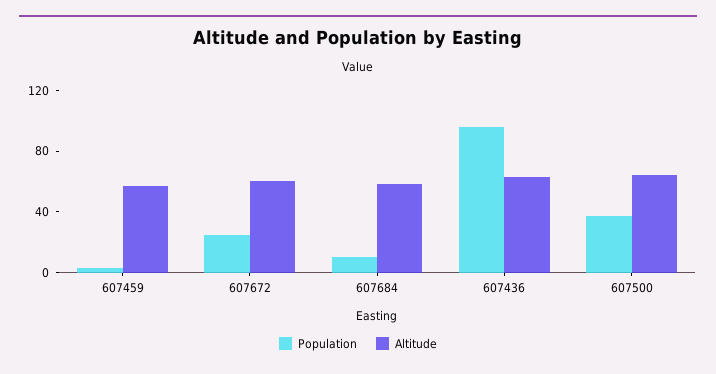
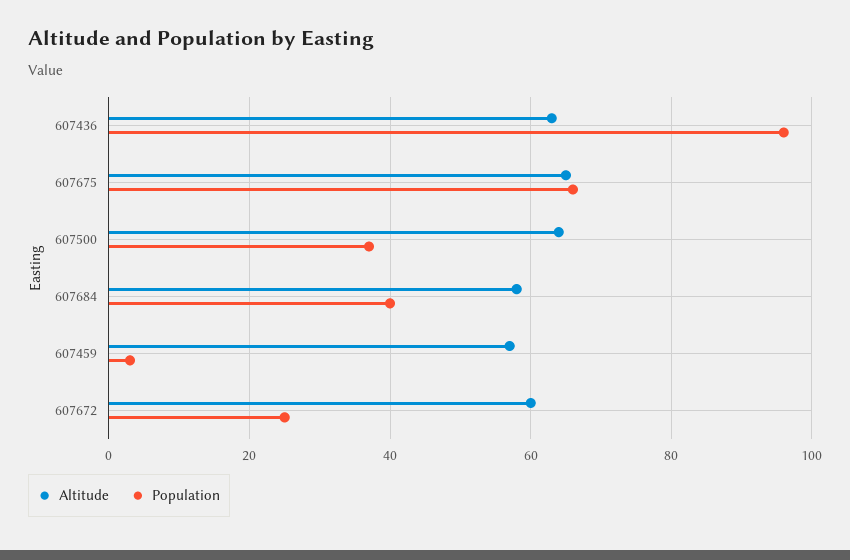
  {
    "Population": {
      "607459": 5,
      "607672": 25,
-     "607684": 10,
+     "607684": 40,
      "607436": 95,
-     "607500": 35
+     "607500": 35,
+     "607675": 65
    },
    "Altitude": {
      "607459": 55,
      "607672": 60,
      "607684": 60,
      "607436": 65,
-     "607500": 65
+     "607500": 65,
+     "607675": 65
    }
  }

